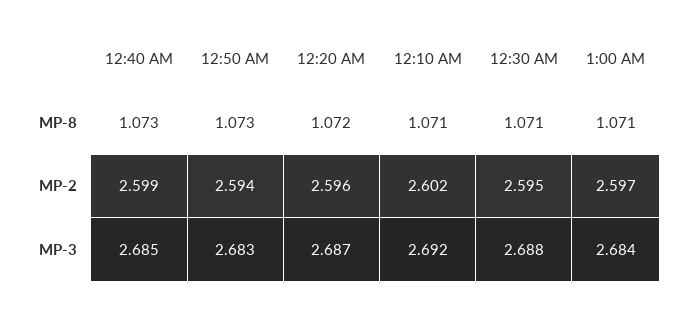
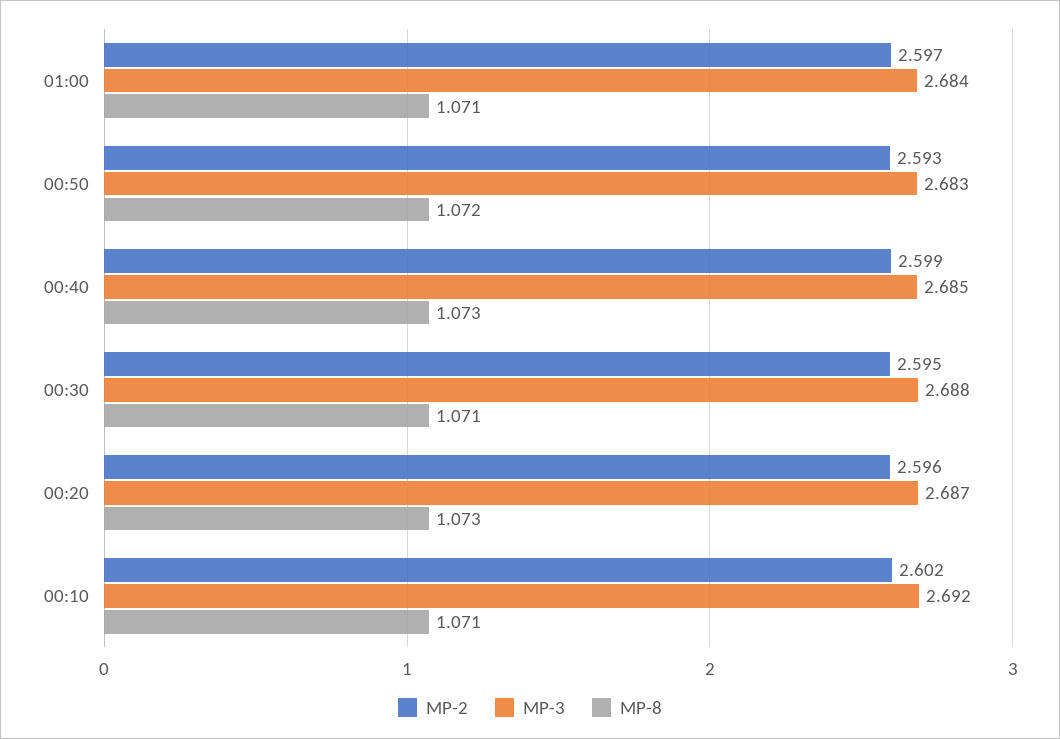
  {
    "MP-8": {
      "12:40 AM": 1.073,
-     "12:50 AM": 1.073,
+     "12:50 AM": 1.072,
-     "12:20 AM": 1.072,
+     "12:20 AM": 1.073,
      "12:10 AM": 1.071,
      "12:30 AM": 1.071,
      "1:00 AM": 1.071
    },
    "MP-2": {
      "12:40 AM": 2.599,
-     "12:50 AM": 2.594,
+     "12:50 AM": 2.593,
      "12:20 AM": 2.596,
      "12:10 AM": 2.602,
      "12:30 AM": 2.595,
      "1:00 AM": 2.597
    },
    "MP-3": {
      "12:40 AM": 2.685,
      "12:50 AM": 2.683,
      "12:20 AM": 2.687,
      "12:10 AM": 2.692,
      "12:30 AM": 2.688,
      "1:00 AM": 2.684
    }
  }

